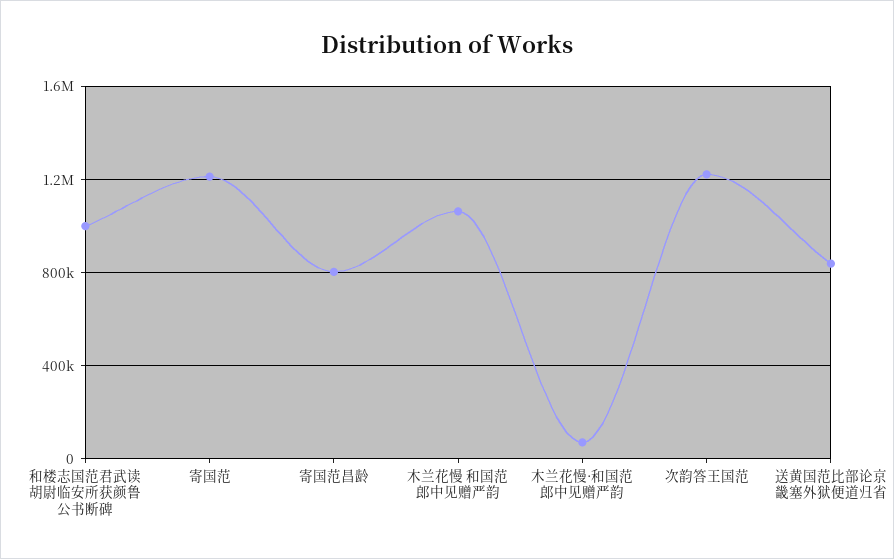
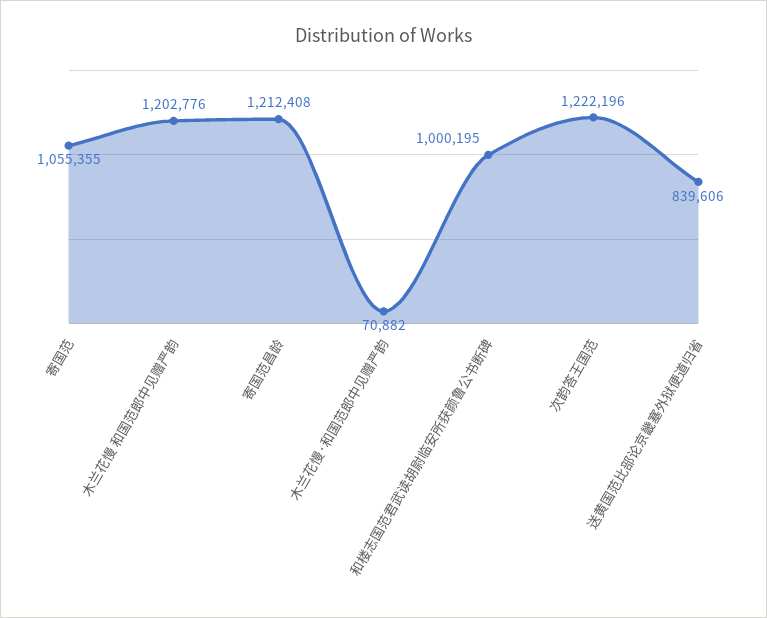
  {
    "和楼志国范君武读胡尉临安所获颜鲁公书断碑": 1000195,
-   "寄国范": 1200000,
+   "寄国范": 1055355,
-   "寄国范昌龄": 800000,
+   "寄国范昌龄": 1212408,
-   "木兰花慢 和国范郎中见赠严韵": 1050000,
+   "木兰花慢 和国范郎中见赠严韵": 1202776,
    "木兰花慢·和国范郎中见赠严韵": 70882,
    "次韵答王国范": 1222196,
    "送黄国范比部论京畿塞外狱便道归省": 839606
  }

